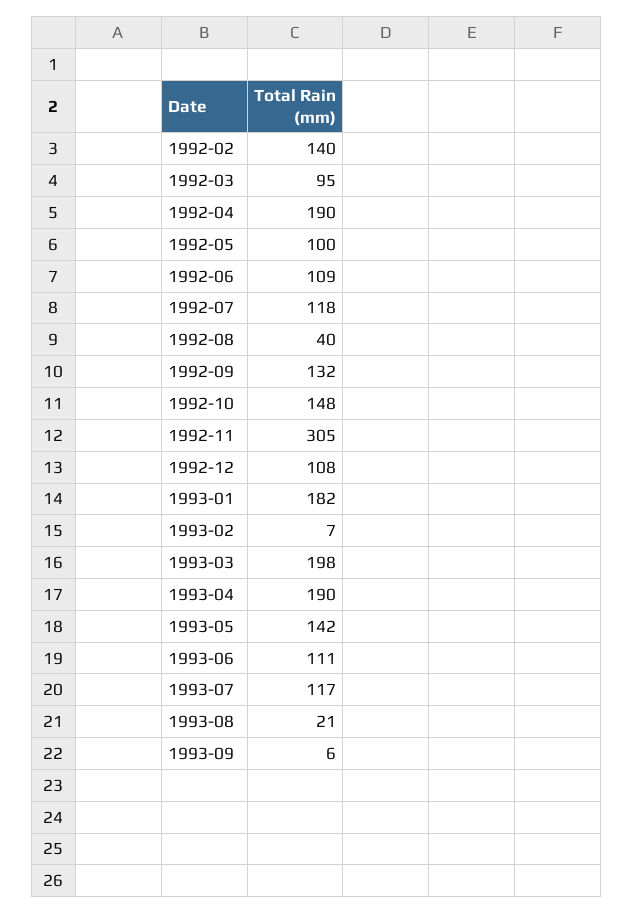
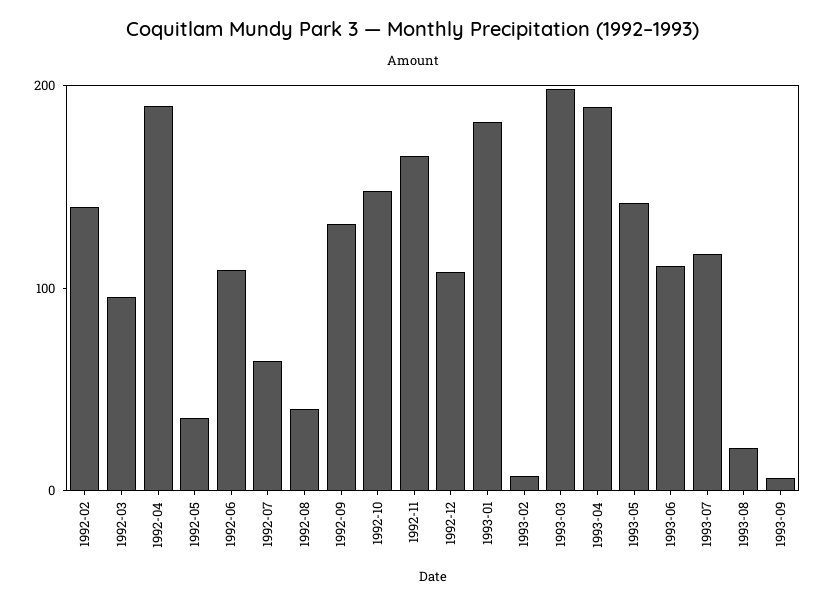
  {
    "1992-02": 140,
    "1992-03": 95,
    "1992-04": 190,
-   "1992-05": 100,
+   "1992-05": 40,
    "1992-06": 109,
-   "1992-07": 118,
+   "1992-07": 60,
    "1992-08": 40,
    "1992-09": 132,
    "1992-10": 148,
-   "1992-11": 305,
+   "1992-11": 160,
    "1992-12": 108,
    "1993-01": 182,
    "1993-02": 7,
    "1993-03": 198,
    "1993-04": 190,
    "1993-05": 142,
    "1993-06": 111,
    "1993-07": 117,
    "1993-08": 21,
    "1993-09": 6
  }

